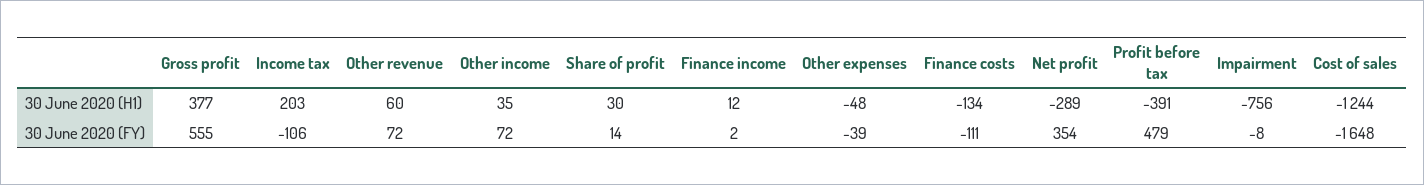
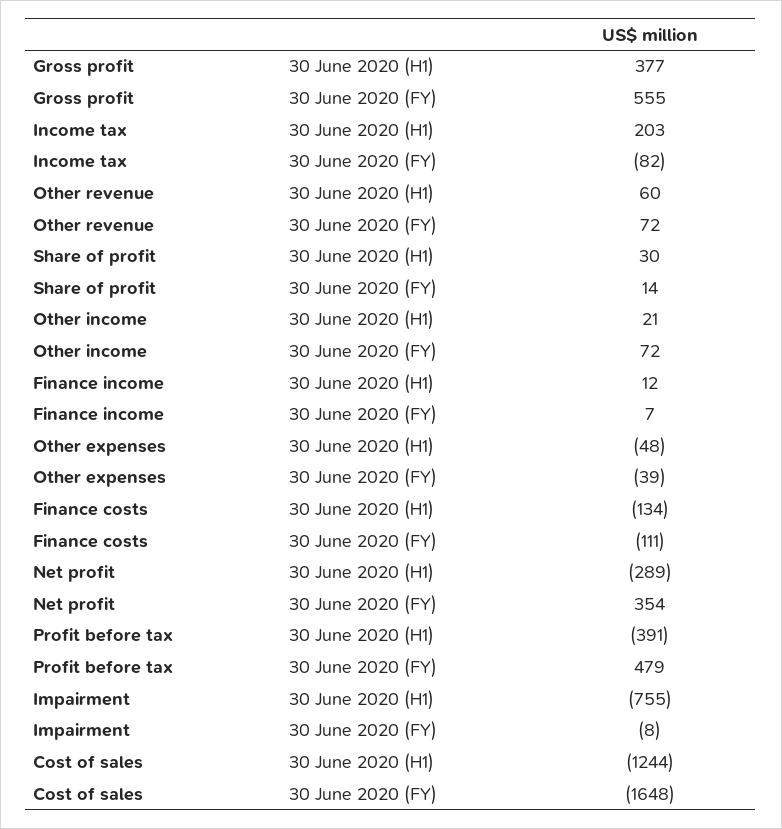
  {
    "Gross profit": {
      "30 June 2020 (H1)": 377,
      "30 June 2020 (FY)": 555
    },
    "Income tax": {
      "30 June 2020 (H1)": 203,
-     "30 June 2020 (FY)": -106
+     "30 June 2020 (FY)": -82
    },
    "Other revenue": {
      "30 June 2020 (H1)": 60,
      "30 June 2020 (FY)": 72
    },
    "Other income": {
-     "30 June 2020 (H1)": 35,
+     "30 June 2020 (H1)": 21,
      "30 June 2020 (FY)": 72
    },
    "Share of profit": {
      "30 June 2020 (H1)": 30,
      "30 June 2020 (FY)": 14
    },
    "Finance income": {
      "30 June 2020 (H1)": 12,
-     "30 June 2020 (FY)": 2
+     "30 June 2020 (FY)": 7
    },
    "Other expenses": {
      "30 June 2020 (H1)": -48,
      "30 June 2020 (FY)": -39
    },
    "Finance costs": {
      "30 June 2020 (H1)": -134,
      "30 June 2020 (FY)": -111
    },
    "Net profit": {
      "30 June 2020 (H1)": -289,
      "30 June 2020 (FY)": 354
    },
    "Profit before tax": {
      "30 June 2020 (H1)": -391,
      "30 June 2020 (FY)": 479
    },
    "Impairment": {
-     "30 June 2020 (H1)": -756,
+     "30 June 2020 (H1)": -755,
      "30 June 2020 (FY)": -8
    },
    "Cost of sales": {
      "30 June 2020 (H1)": -1244,
      "30 June 2020 (FY)": -1648
    }
  }

